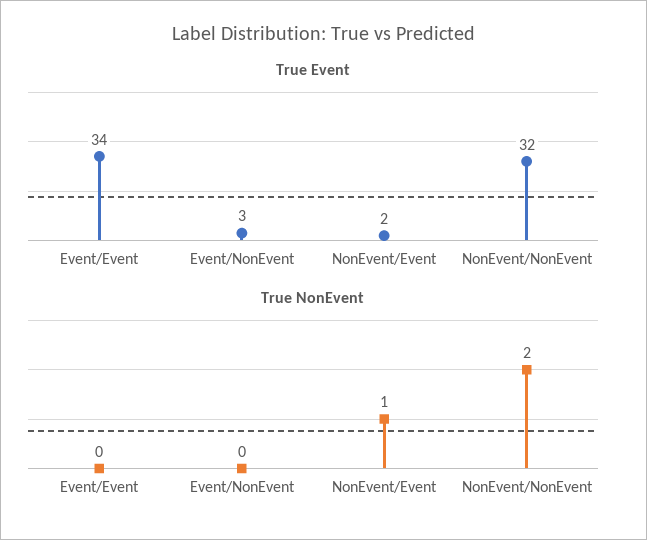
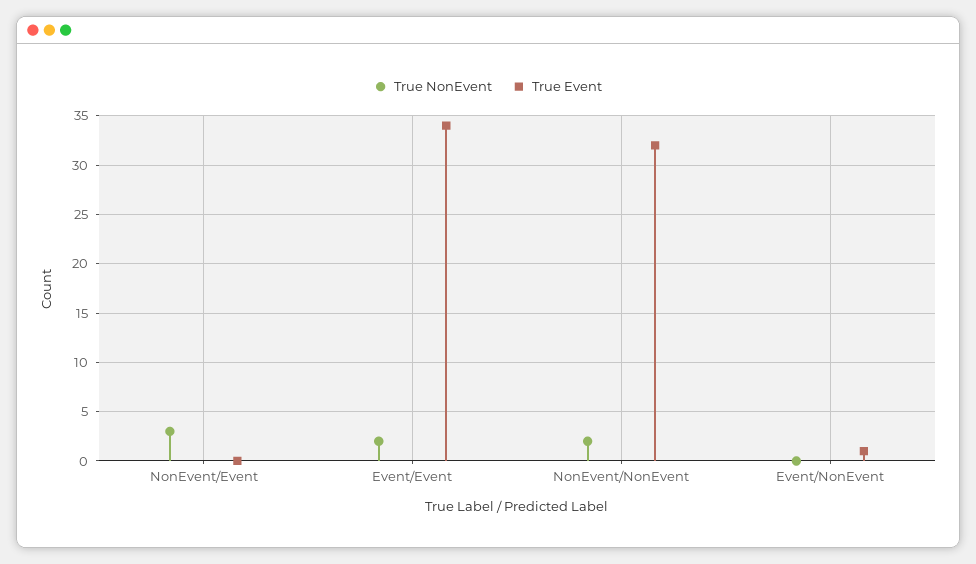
  {
    "True Event": {
      "Event/Event": 34,
-     "Event/NonEvent": 3,
+     "Event/NonEvent": 1,
-     "NonEvent/Event": 2,
+     "NonEvent/Event": 0,
      "NonEvent/NonEvent": 32
    },
    "True NonEvent": {
-     "Event/Event": 0,
+     "Event/Event": 2,
      "Event/NonEvent": 0,
-     "NonEvent/Event": 1,
+     "NonEvent/Event": 3,
      "NonEvent/NonEvent": 2
    }
  }

